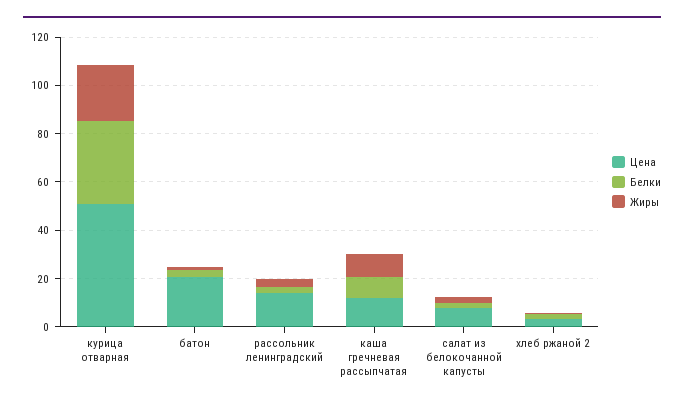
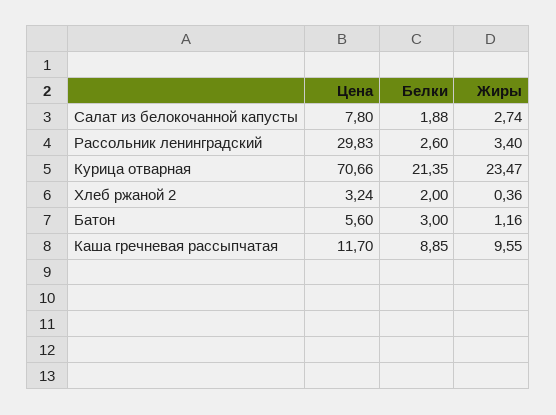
  {
    "Цена": {
-     "курица отварная": 50,
+     "курица отварная": 70.66,
-     "батон": 20,
+     "батон": 5.6,
-     "рассольник ленинградский": 15,
+     "рассольник ленинградский": 29.83,
      "каша гречневая рассыпчатая": 11.7,
      "салат из белокочанной капусты": 7.8,
      "хлеб ржаной 2": 3.24
    },
    "Белки": {
-     "курица отварная": 35,
+     "курица отварная": 21.35,
      "батон": 3,
      "рассольник ленинградский": 2.6,
      "каша гречневая рассыпчатая": 8.85,
      "салат из белокочанной капусты": 1.88,
      "хлеб ржаной 2": 2
    },
    "Жиры": {
      "курица отварная": 23.47,
      "батон": 1.16,
      "рассольник ленинградский": 3.4,
      "каша гречневая рассыпчатая": 9.55,
      "салат из белокочанной капусты": 2.74,
      "хлеб ржаной 2": 0.36
    }
  }

